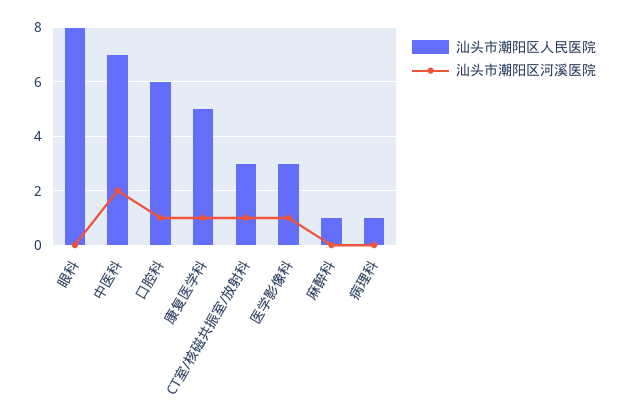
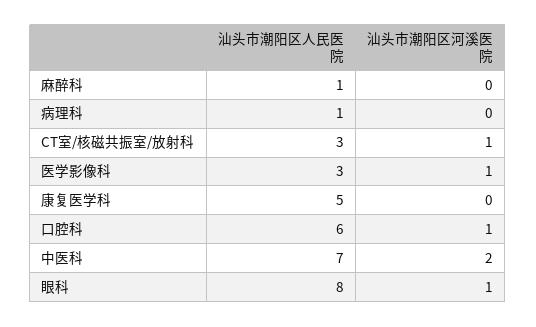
  {
    "汕头市潮阳区人民医院": {
      "眼科": 8,
      "中医科": 7,
      "口腔科": 6,
      "康复医学科": 5,
      "CT室/核磁共振室/放射科": 3,
      "医学影像科": 3,
      "麻醉科": 1,
      "病理科": 1
    },
    "汕头市潮阳区河溪医院": {
-     "眼科": 0,
+     "眼科": 1,
      "中医科": 2,
      "口腔科": 1,
-     "康复医学科": 1,
+     "康复医学科": 0,
      "CT室/核磁共振室/放射科": 1,
      "医学影像科": 1,
      "麻醉科": 0,
      "病理科": 0
    }
  }

